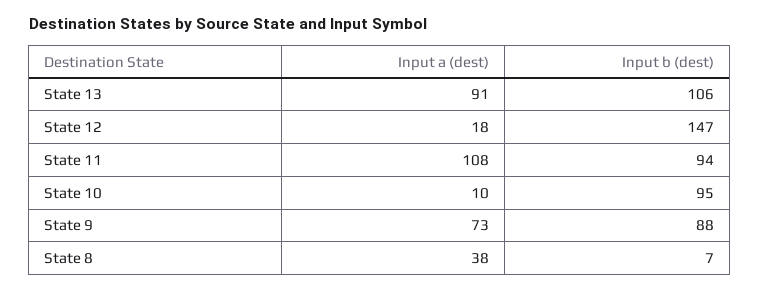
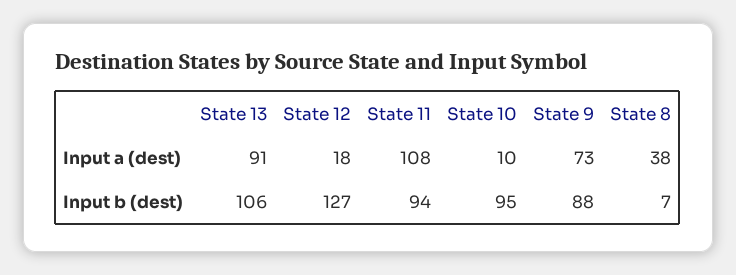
  {
    "Input a (dest)": {
      "State 13": 91,
      "State 12": 18,
      "State 11": 108,
      "State 10": 10,
      "State 9": 73,
      "State 8": 38
    },
    "Input b (dest)": {
      "State 13": 106,
-     "State 12": 147,
+     "State 12": 127,
      "State 11": 94,
      "State 10": 95,
      "State 9": 88,
      "State 8": 7
    }
  }

